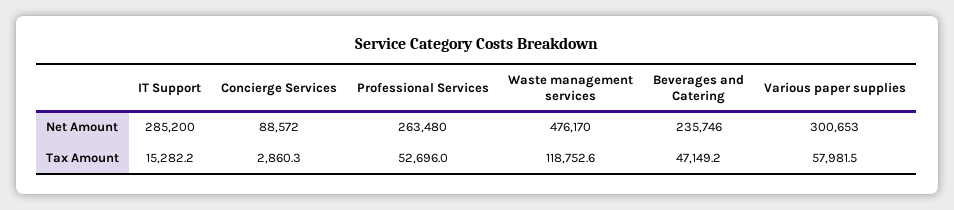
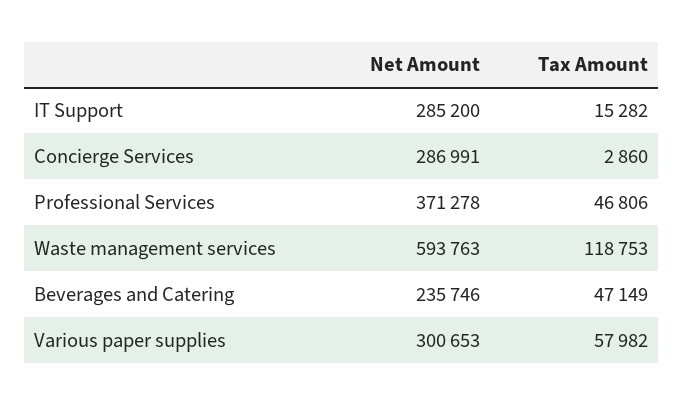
  {
    "IT Support": {
      "Net Amount": 285200,
      "Tax Amount": 15282.2
    },
    "Concierge Services": {
-     "Net Amount": 88572,
+     "Net Amount": 286991,
      "Tax Amount": 2860.3
    },
    "Professional Services": {
-     "Net Amount": 263480,
+     "Net Amount": 371278,
-     "Tax Amount": 52696
+     "Tax Amount": 46806
    },
    "Waste management services": {
-     "Net Amount": 476170,
+     "Net Amount": 593763,
      "Tax Amount": 118752.6
    },
    "Beverages and Catering": {
      "Net Amount": 235746,
      "Tax Amount": 47149.2
    },
    "Various paper supplies": {
      "Net Amount": 300653,
      "Tax Amount": 57981.5
    }
  }

